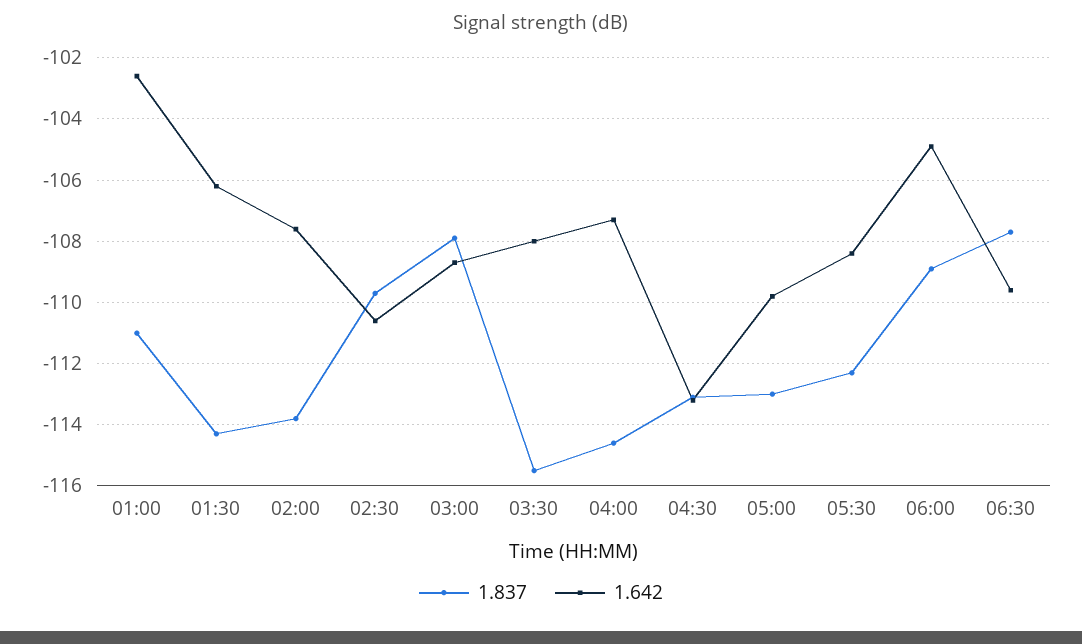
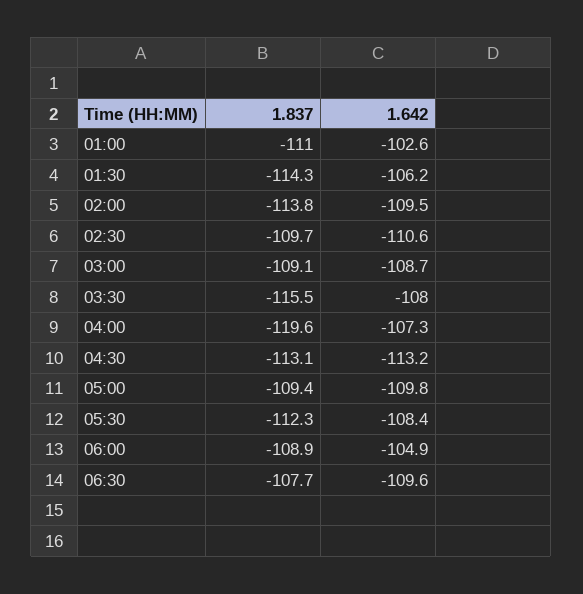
  {
    "1.837": {
      "01:00": -111,
      "01:30": -114.3,
      "02:00": -113.8,
      "02:30": -109.7,
-     "03:00": -108,
+     "03:00": -109.1,
      "03:30": -115.5,
-     "04:00": -114.5,
+     "04:00": -119.6,
      "04:30": -113.1,
-     "05:00": -113,
+     "05:00": -109.4,
      "05:30": -112.3,
      "06:00": -108.9,
      "06:30": -107.7
    },
    "1.642": {
      "01:00": -102.6,
      "01:30": -106.2,
-     "02:00": -107.5,
+     "02:00": -109.5,
      "02:30": -110.6,
      "03:00": -108.7,
      "03:30": -108,
      "04:00": -107.3,
      "04:30": -113.2,
      "05:00": -109.8,
      "05:30": -108.4,
      "06:00": -104.9,
      "06:30": -109.6
    }
  }

